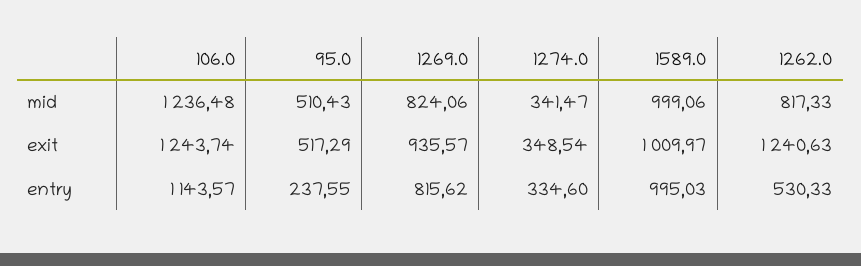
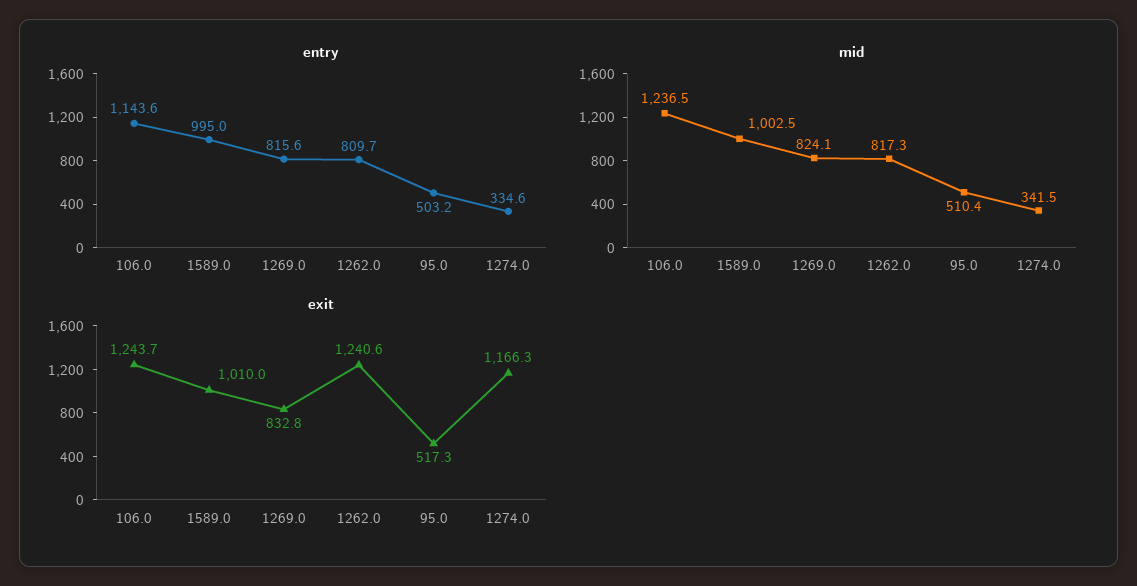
  {
    "mid": {
      "106.0": 1236.48,
      "95.0": 510.43,
      "1269.0": 824.06,
      "1274.0": 341.47,
-     "1589.0": 999.06,
+     "1589.0": 1002.5,
      "1262.0": 817.33
    },
    "exit": {
      "106.0": 1243.74,
      "95.0": 517.29,
-     "1269.0": 935.57,
+     "1269.0": 832.8,
-     "1274.0": 348.54,
+     "1274.0": 1166.3,
      "1589.0": 1009.97,
      "1262.0": 1240.63
    },
    "entry": {
      "106.0": 1143.57,
-     "95.0": 237.55,
+     "95.0": 503.2,
      "1269.0": 815.62,
      "1274.0": 334.6,
      "1589.0": 995.03,
-     "1262.0": 530.33
+     "1262.0": 809.7
    }
  }

